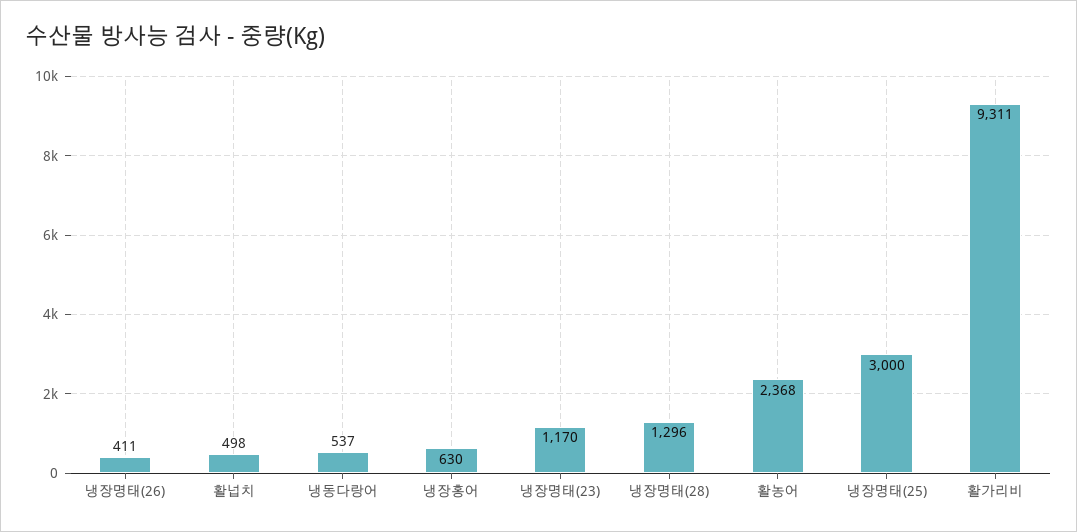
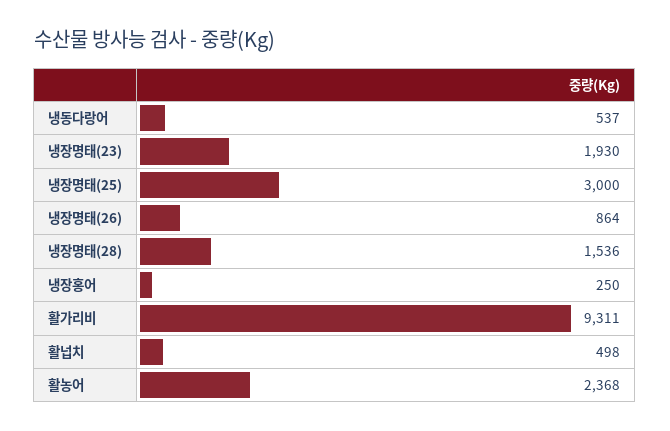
  {
-   "냉장명태(26)": 411,
+   "냉장명태(26)": 864,
    "활넙치": 498,
    "냉동다랑어": 537,
-   "냉장홍어": 630,
+   "냉장홍어": 250,
-   "냉장명태(23)": 1170,
+   "냉장명태(23)": 1930,
-   "냉장명태(28)": 1296,
+   "냉장명태(28)": 1536,
    "활농어": 2368,
    "냉장명태(25)": 3000,
    "활가리비": 9311
  }

